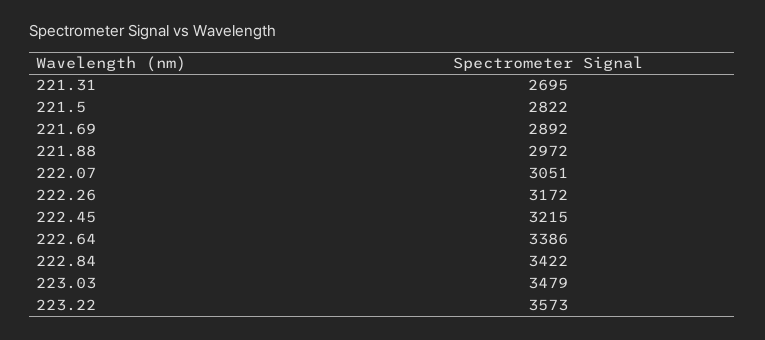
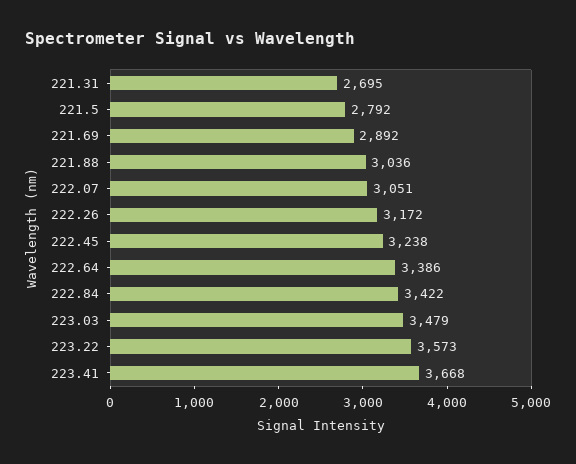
  {
    "221.31": 2695,
-   "221.5": 2822,
+   "221.5": 2792,
    "221.69": 2892,
-   "221.88": 2972,
+   "221.88": 3036,
    "222.07": 3051,
    "222.26": 3172,
-   "222.45": 3215,
+   "222.45": 3238,
    "222.64": 3386,
    "222.84": 3422,
    "223.03": 3479,
-   "223.22": 3573
+   "223.22": 3573,
+   "223.41": 3668
  }

